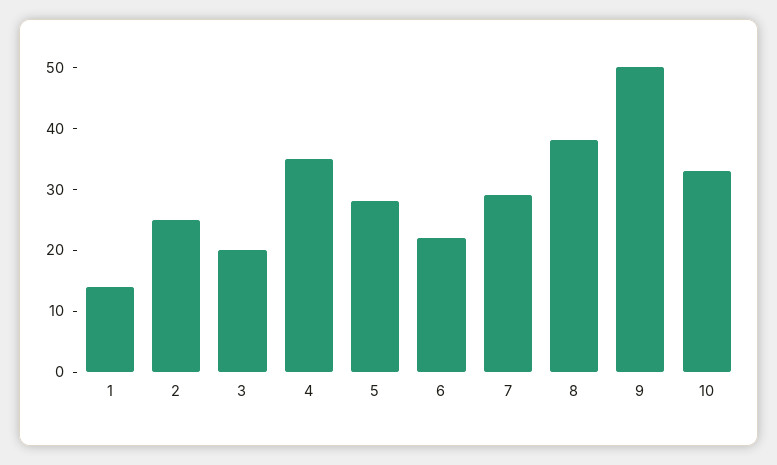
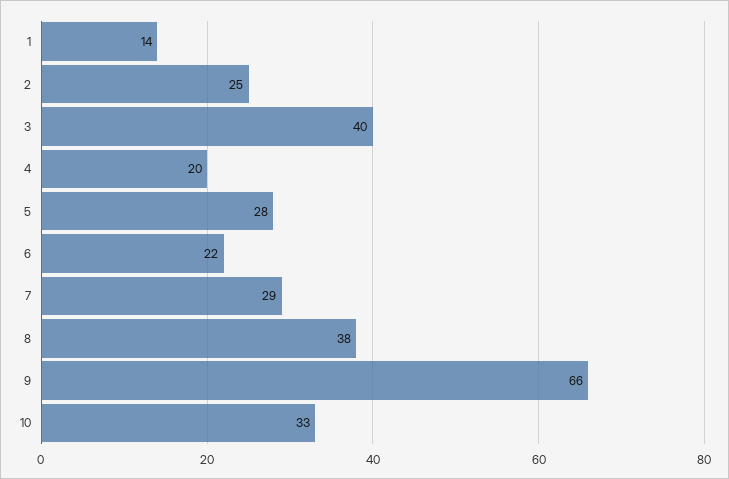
  {
    "1": 14,
    "2": 25,
-   "3": 20,
+   "3": 40,
-   "4": 35,
+   "4": 20,
    "5": 28,
    "6": 22,
    "7": 29,
    "8": 38,
-   "9": 50,
+   "9": 66,
    "10": 33
  }

